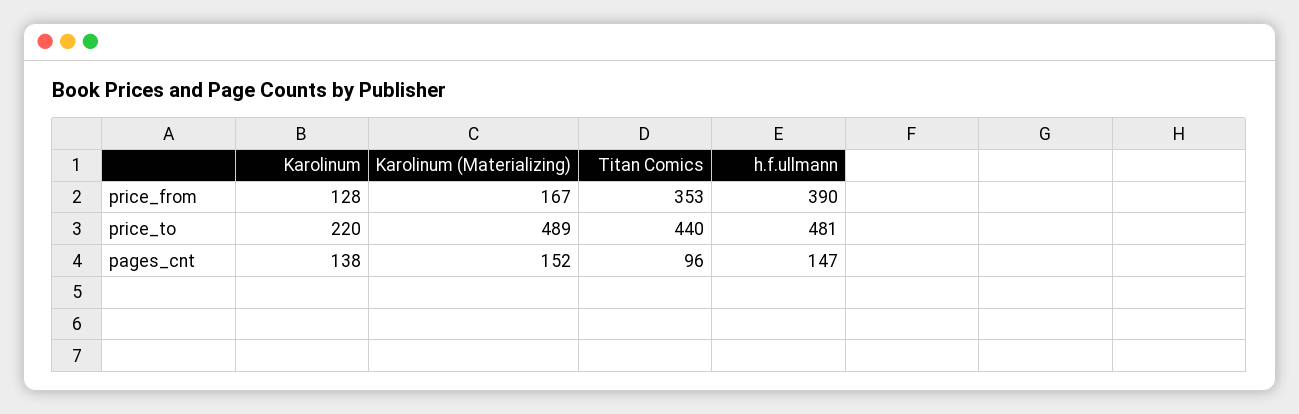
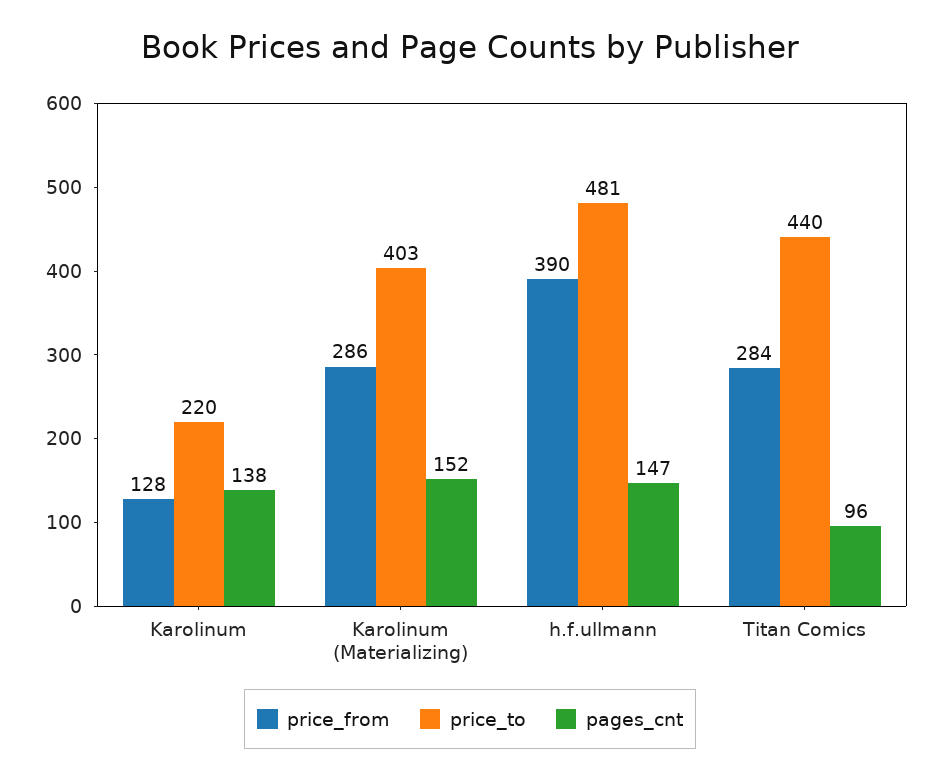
  {
    "price_from": {
      "Karolinum": 128,
-     "Karolinum (Materializing)": 167,
+     "Karolinum (Materializing)": 286,
-     "Titan Comics": 353,
+     "Titan Comics": 284,
      "h.f.ullmann": 390
    },
    "price_to": {
      "Karolinum": 220,
-     "Karolinum (Materializing)": 489,
+     "Karolinum (Materializing)": 403,
      "Titan Comics": 440,
      "h.f.ullmann": 481
    },
    "pages_cnt": {
      "Karolinum": 138,
      "Karolinum (Materializing)": 152,
      "Titan Comics": 96,
      "h.f.ullmann": 147
    }
  }

